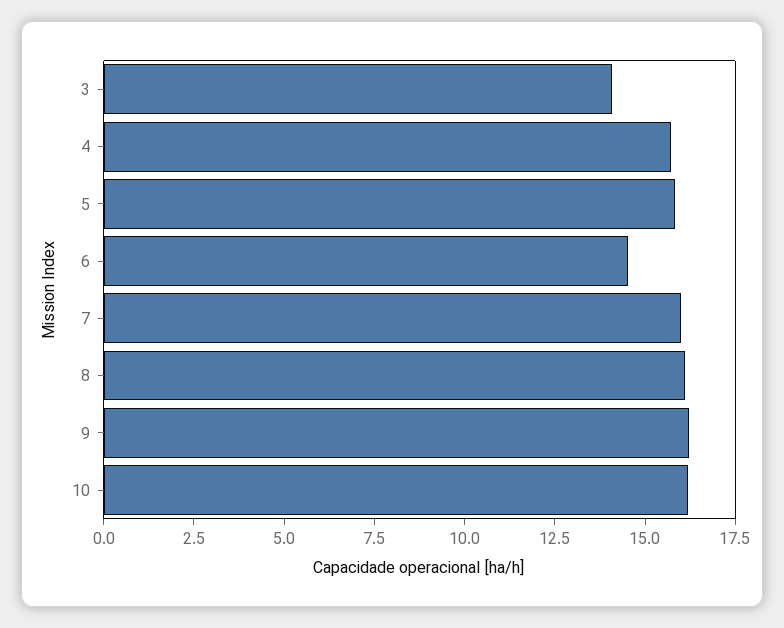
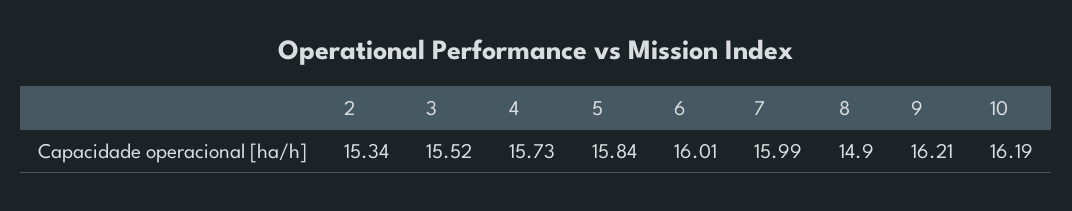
  {
-   "3": 14,
+   "3": 15.52,
    "4": 15.73,
    "5": 15.84,
-   "6": 14.5,
+   "6": 16.01,
    "7": 15.99,
-   "8": 16,
+   "8": 14.9,
    "9": 16.21,
-   "10": 16.19
+   "10": 16.19,
+   "2": 15.34
  }

